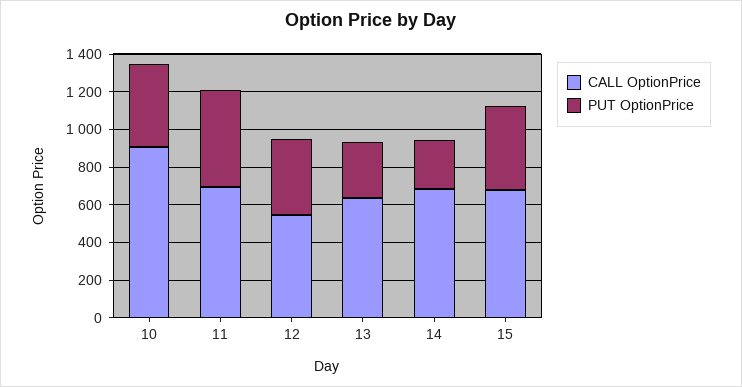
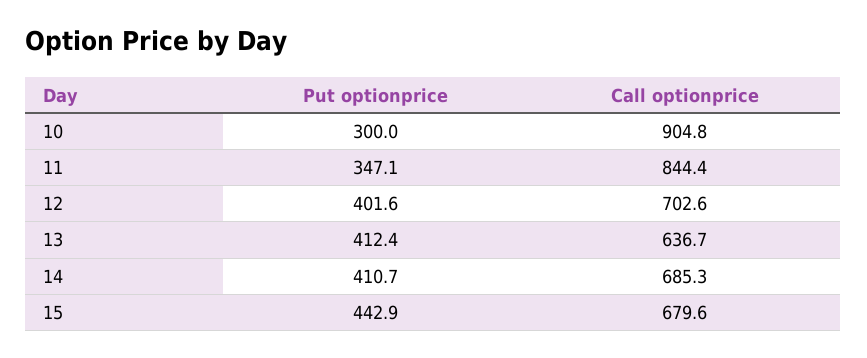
  {
    "CALL OptionPrice": {
      "10": 904.8,
-     "11": 700,
+     "11": 844.4,
-     "12": 550,
+     "12": 702.6,
      "13": 636.7,
      "14": 685.3,
      "15": 679.6
    },
    "PUT OptionPrice": {
-     "10": 450,
+     "10": 300,
-     "11": 500,
+     "11": 347.1,
      "12": 401.6,
-     "13": 300,
+     "13": 412.4,
-     "14": 250,
+     "14": 410.7,
      "15": 442.9
    }
  }

